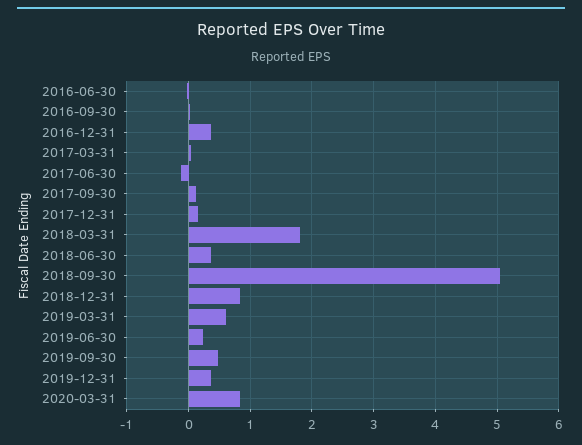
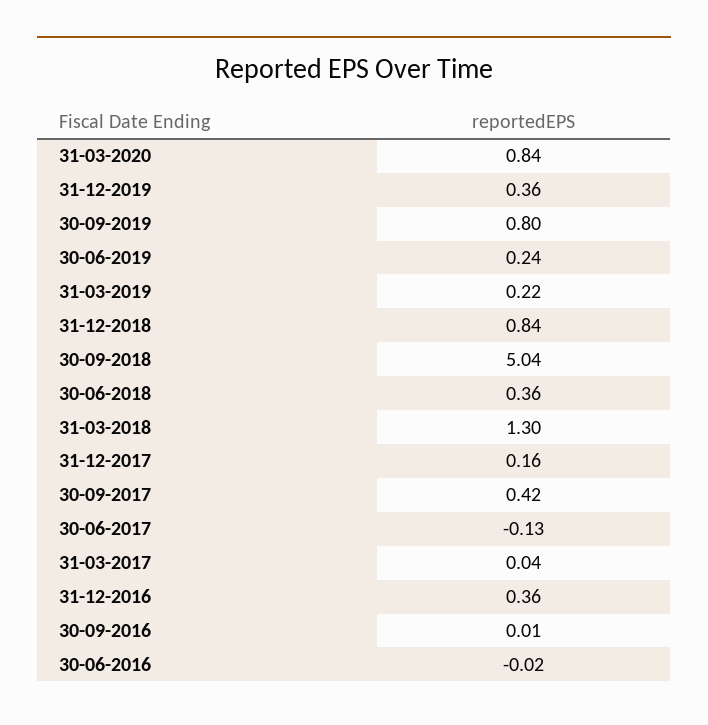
  {
    "2016-06-30": -0.02,
    "2016-09-30": 0.01,
    "2016-12-31": 0.36,
    "2017-03-31": 0.04,
    "2017-06-30": -0.13,
-   "2017-09-30": 0.1,
+   "2017-09-30": 0.42,
    "2017-12-31": 0.16,
-   "2018-03-31": 1.8,
+   "2018-03-31": 1.3,
    "2018-06-30": 0.36,
    "2018-09-30": 5.04,
    "2018-12-31": 0.84,
-   "2019-03-31": 0.6,
+   "2019-03-31": 0.22,
    "2019-06-30": 0.24,
-   "2019-09-30": 0.5,
+   "2019-09-30": 0.8,
    "2019-12-31": 0.36,
    "2020-03-31": 0.84
  }

